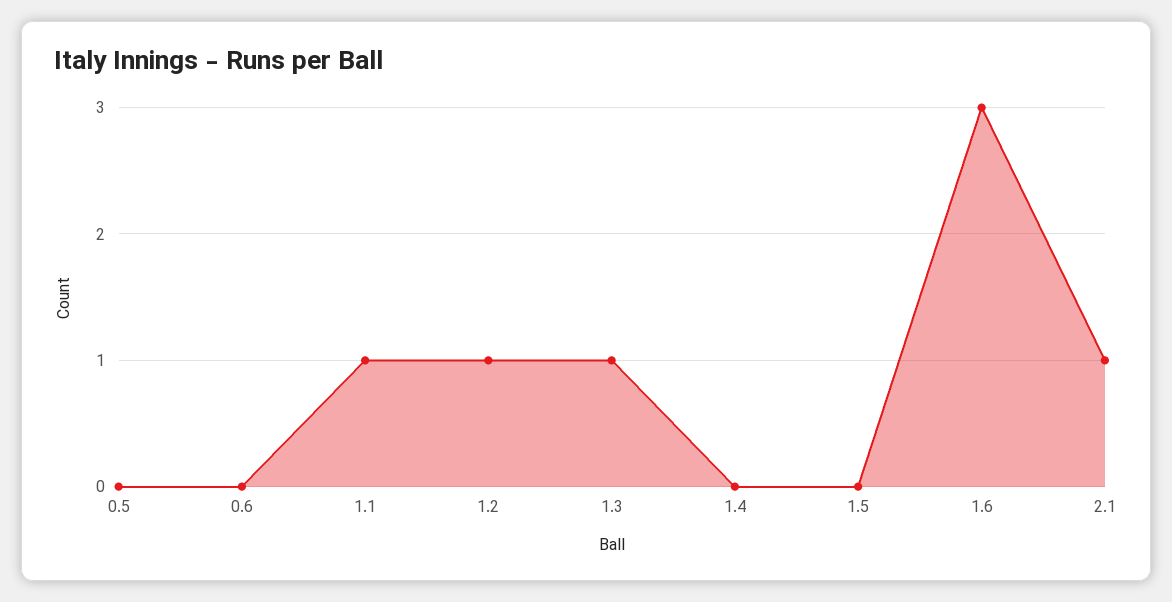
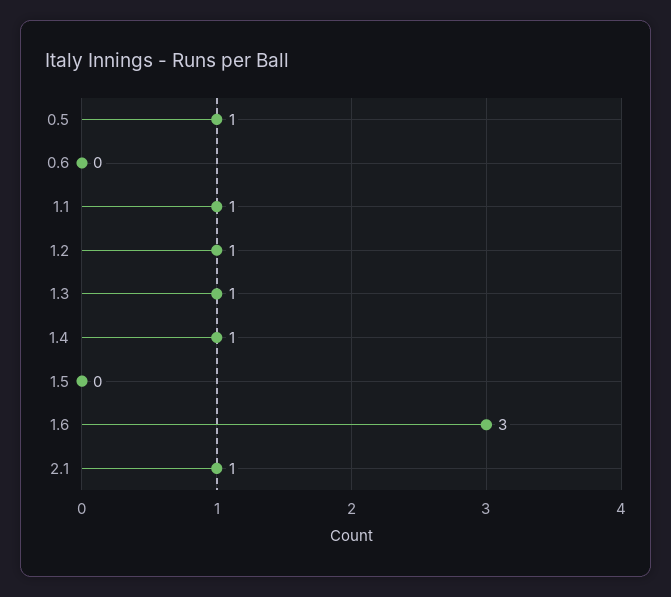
  {
-   "0.5": 0,
+   "0.5": 1,
    "0.6": 0,
    "1.1": 1,
    "1.2": 1,
    "1.3": 1,
-   "1.4": 0,
+   "1.4": 1,
    "1.5": 0,
    "1.6": 3,
    "2.1": 1
  }

